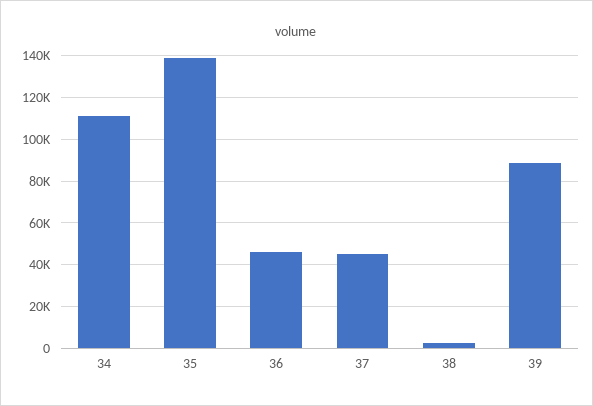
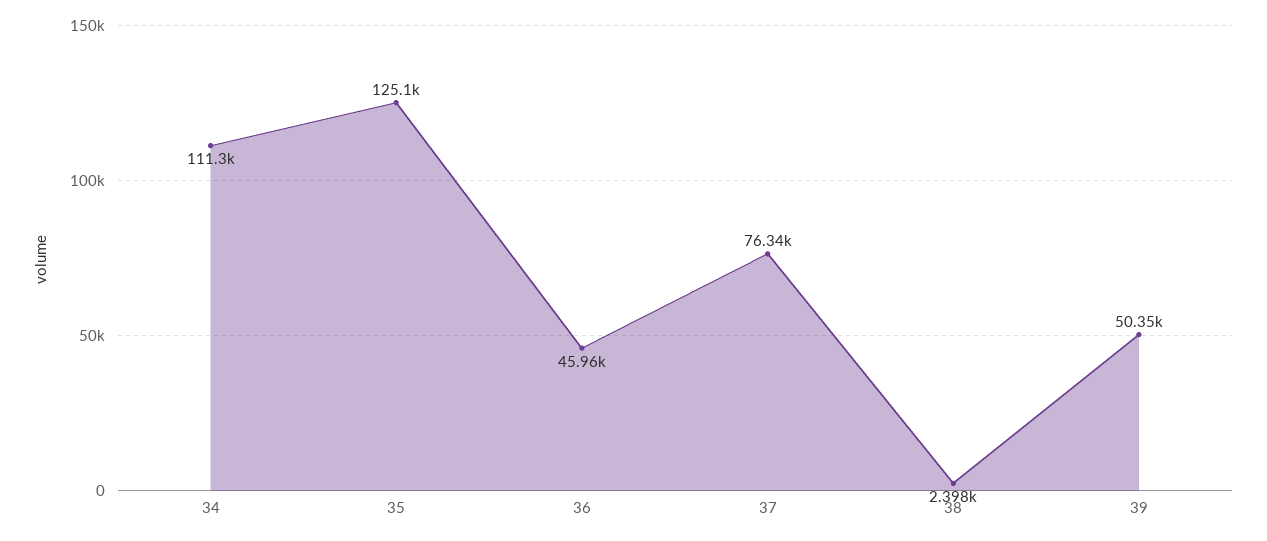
  {
    "34": 111300,
-   "35": 140000,
+   "35": 125100,
    "36": 45960,
-   "37": 45000,
+   "37": 76340,
    "38": 2398,
-   "39": 90000
+   "39": 50350
  }

